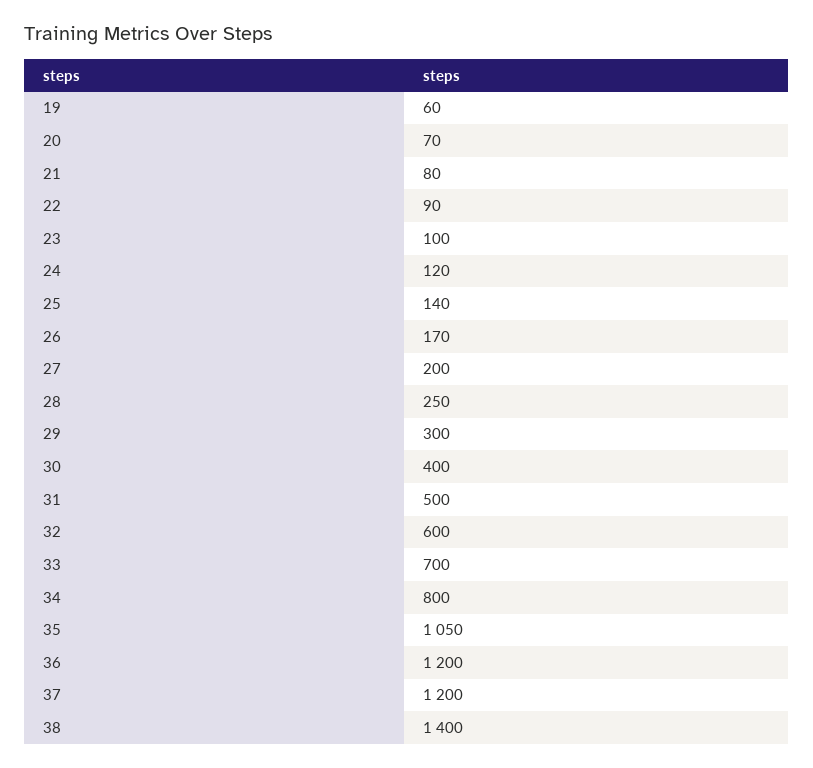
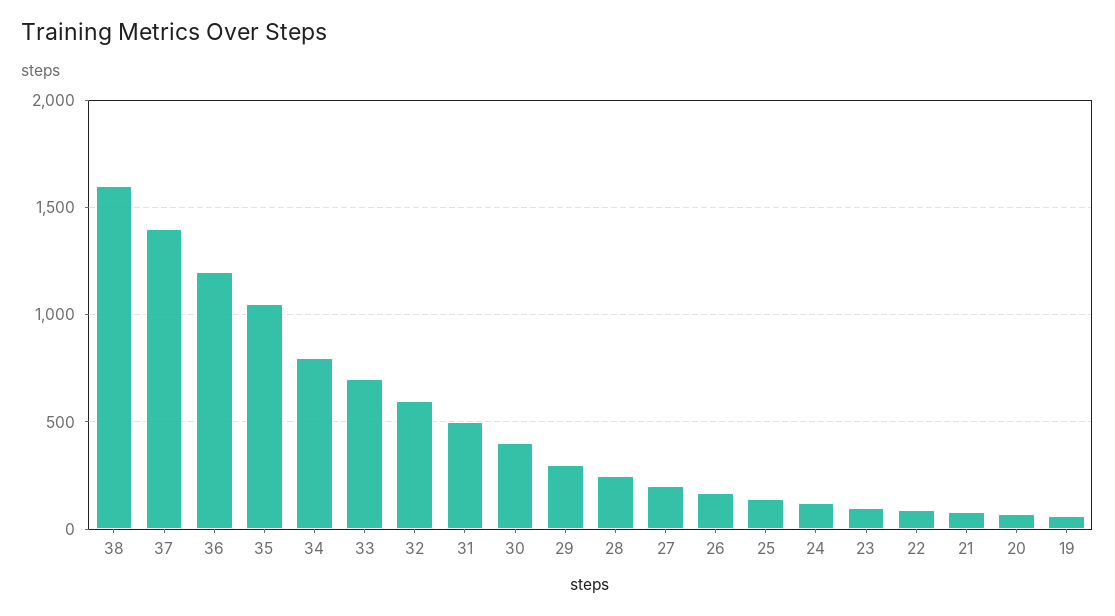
  {
    "19": 60,
    "20": 70,
    "21": 80,
    "22": 90,
    "23": 100,
    "24": 120,
    "25": 140,
    "26": 170,
    "27": 200,
    "28": 250,
    "29": 300,
    "30": 400,
    "31": 500,
    "32": 600,
    "33": 700,
    "34": 800,
    "35": 1050,
    "36": 1200,
-   "37": 1200,
+   "37": 1400,
-   "38": 1400
+   "38": 1600
  }

